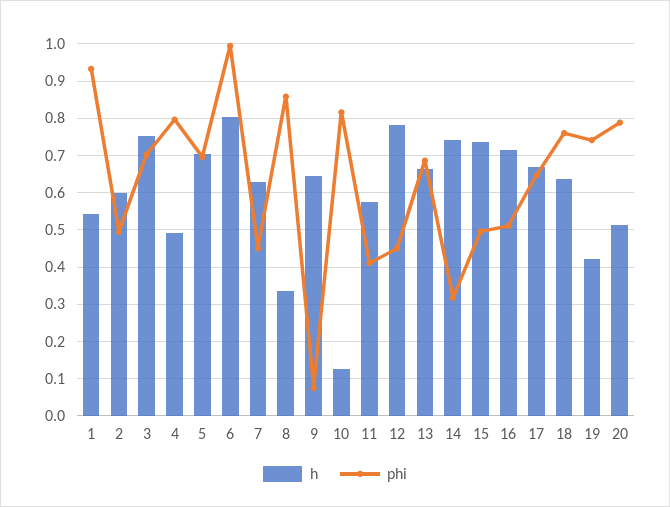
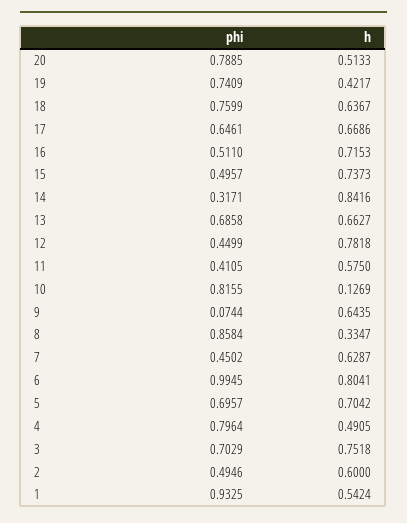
  {
    "h": {
      "1": 0.5424,
      "2": 0.6,
      "3": 0.7518,
      "4": 0.4905,
      "5": 0.7042,
      "6": 0.8041,
      "7": 0.6287,
      "8": 0.3347,
      "9": 0.6435,
      "10": 0.1269,
      "11": 0.575,
      "12": 0.7818,
      "13": 0.6627,
-     "14": 0.74,
+     "14": 0.8416,
      "15": 0.7373,
      "16": 0.7153,
      "17": 0.6686,
      "18": 0.6367,
      "19": 0.4217,
      "20": 0.5133
    },
    "phi": {
      "1": 0.9325,
      "2": 0.4946,
      "3": 0.7029,
      "4": 0.7964,
      "5": 0.6957,
      "6": 0.9945,
      "7": 0.4502,
      "8": 0.8584,
      "9": 0.0744,
      "10": 0.8155,
      "11": 0.4105,
      "12": 0.4499,
      "13": 0.6858,
      "14": 0.3171,
      "15": 0.4957,
      "16": 0.511,
      "17": 0.6461,
      "18": 0.7599,
      "19": 0.7409,
      "20": 0.7885
    }
  }

